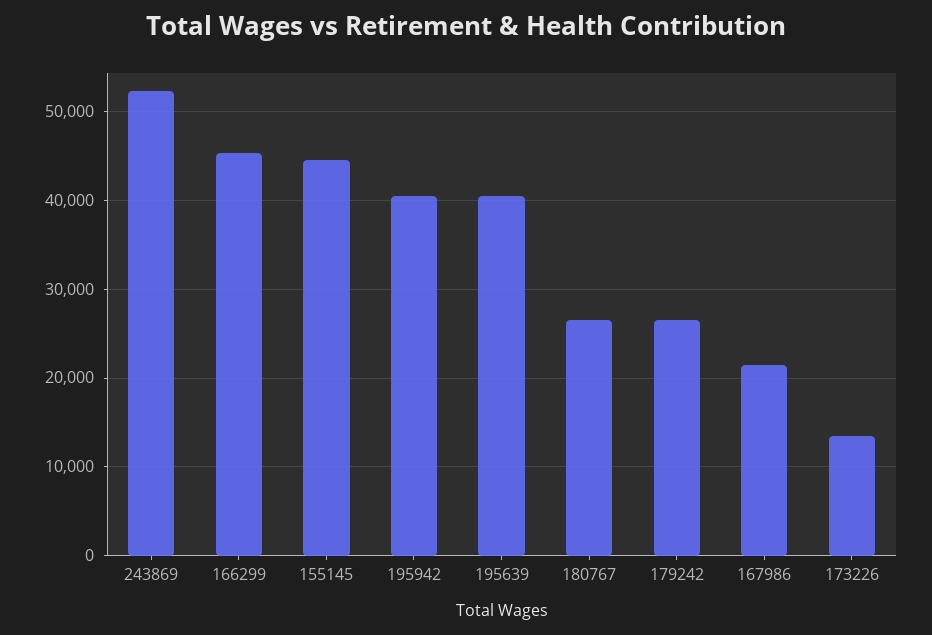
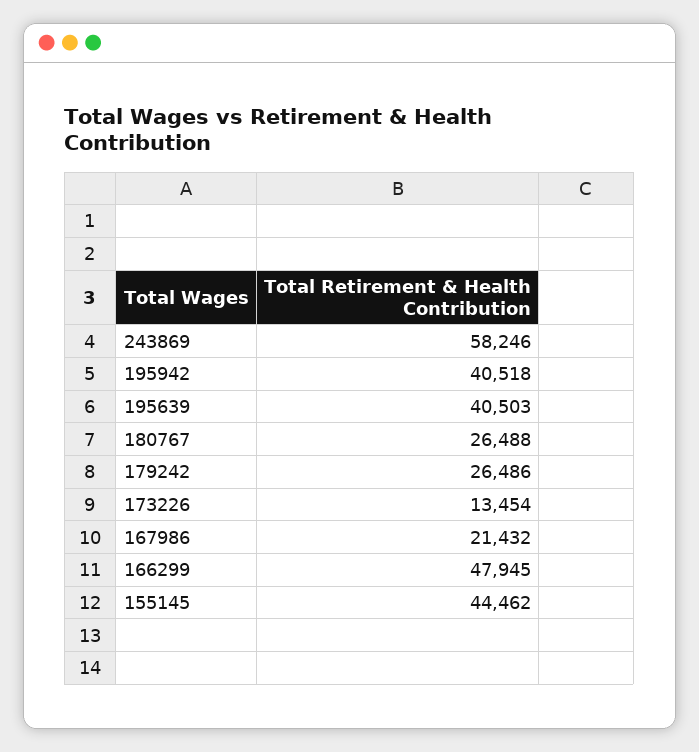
  {
-   "243869": 52000,
+   "243869": 58246,
-   "166299": 45000,
+   "166299": 47945,
    "155145": 44462,
    "195942": 40518,
    "195639": 40503,
    "180767": 26488,
    "179242": 26486,
    "167986": 21432,
    "173226": 13454
  }

